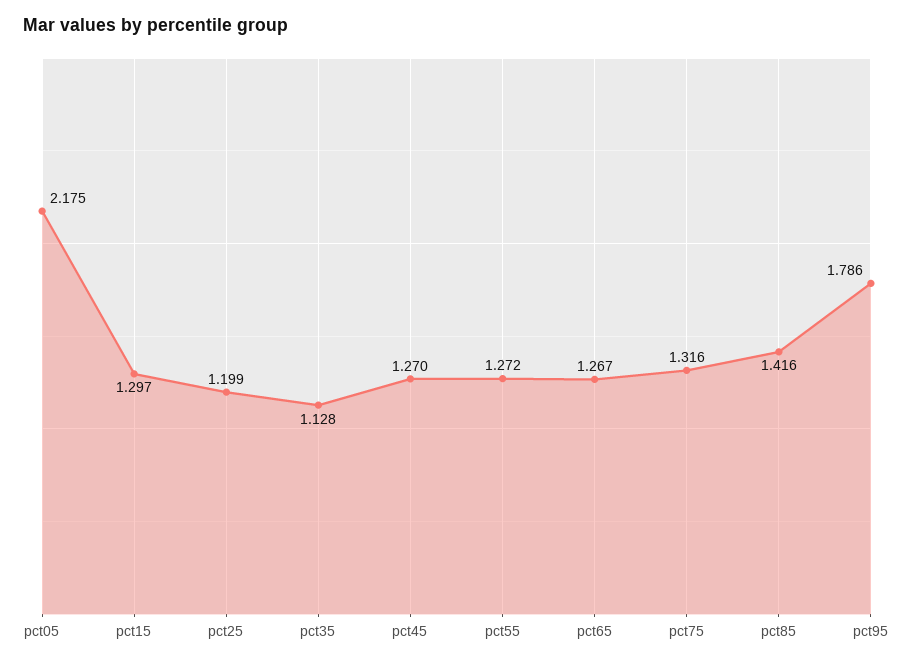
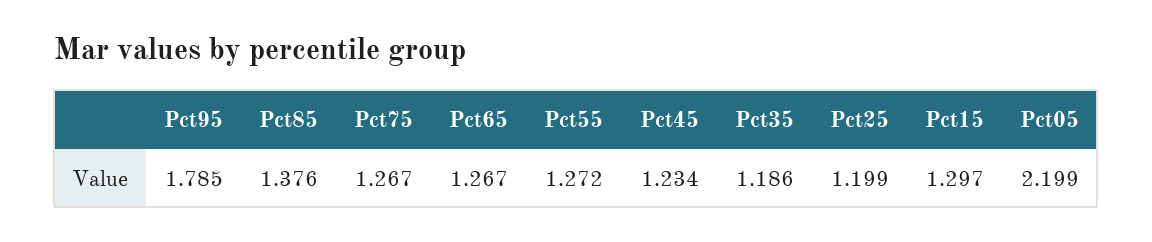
  {
-   "pct05": 2.175,
+   "pct05": 2.199,
    "pct15": 1.297,
    "pct25": 1.199,
-   "pct35": 1.128,
+   "pct35": 1.186,
-   "pct45": 1.27,
+   "pct45": 1.234,
    "pct55": 1.272,
    "pct65": 1.267,
-   "pct75": 1.316,
+   "pct75": 1.267,
-   "pct85": 1.416,
+   "pct85": 1.376,
-   "pct95": 1.786
+   "pct95": 1.785
  }

